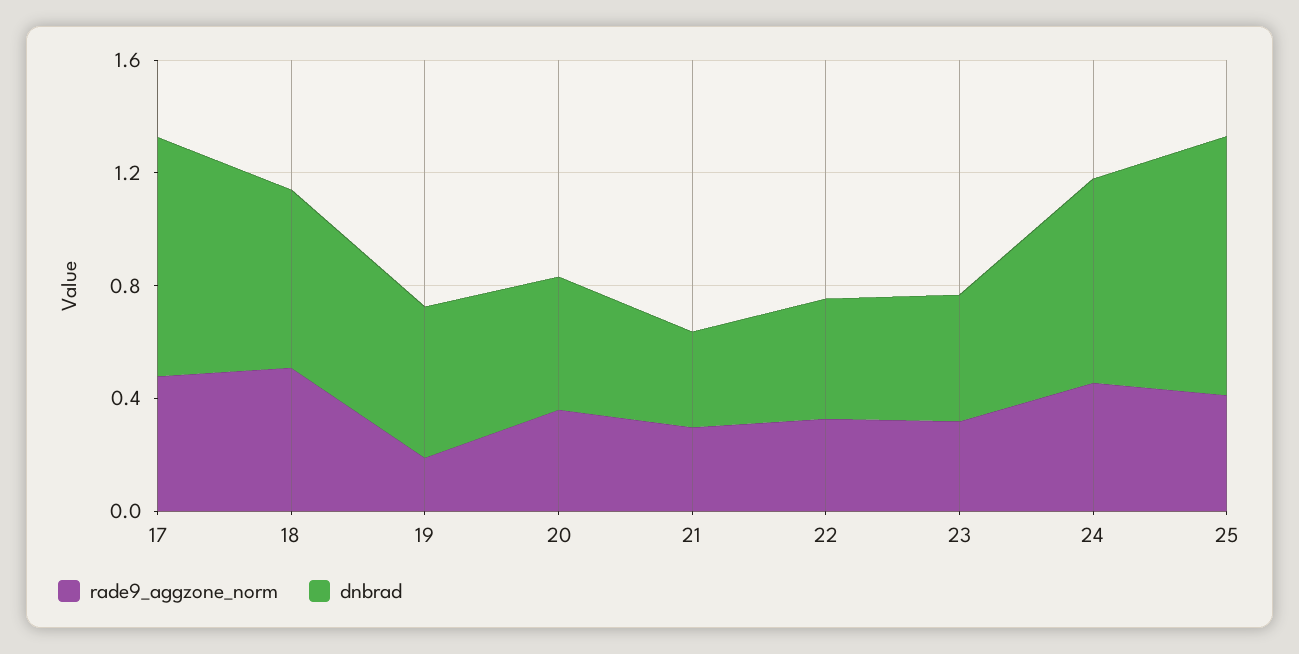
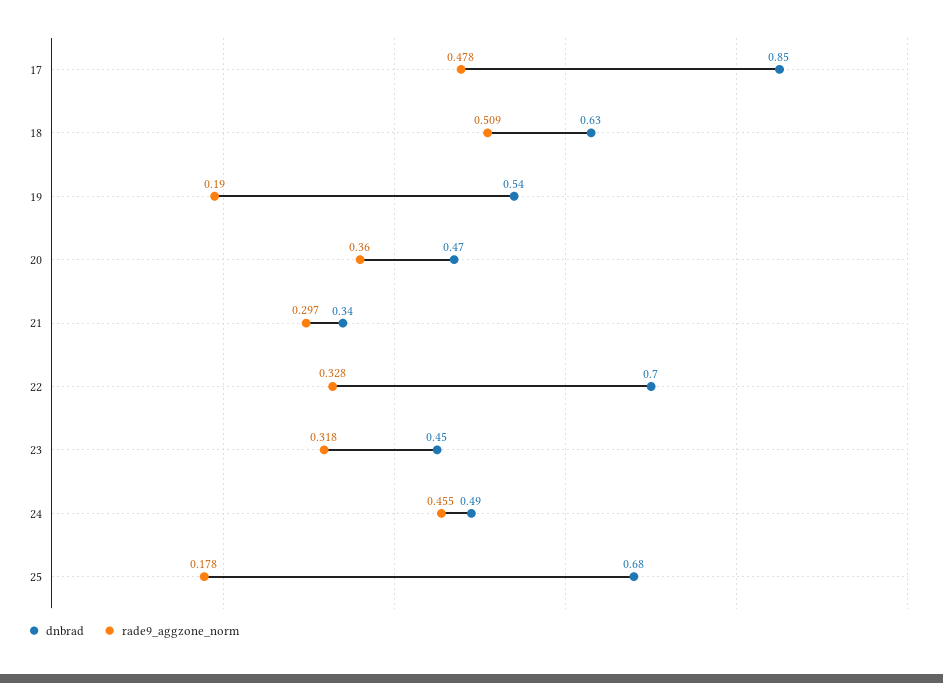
  {
    "rade9_aggzone_norm": {
      "17": 0.478,
      "18": 0.509,
      "19": 0.19,
      "20": 0.36,
      "21": 0.297,
      "22": 0.328,
      "23": 0.318,
      "24": 0.455,
-     "25": 0.4
+     "25": 0.178
    },
    "dnbrad": {
      "17": 0.85,
      "18": 0.63,
      "19": 0.54,
      "20": 0.47,
      "21": 0.34,
-     "22": 0.4,
+     "22": 0.7,
      "23": 0.45,
-     "24": 0.7,
+     "24": 0.49,
-     "25": 0.9
+     "25": 0.68
    }
  }

